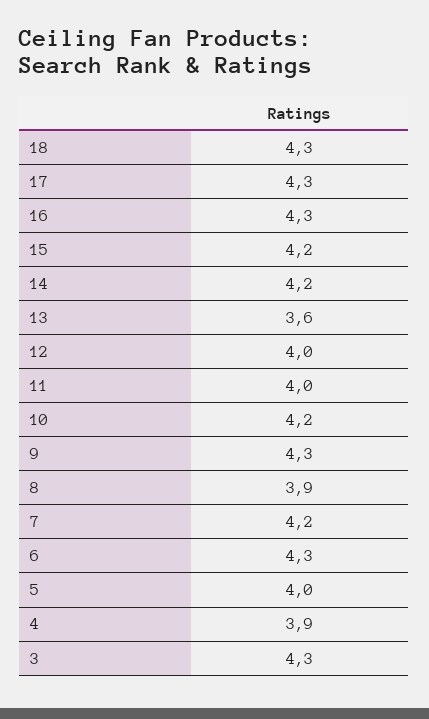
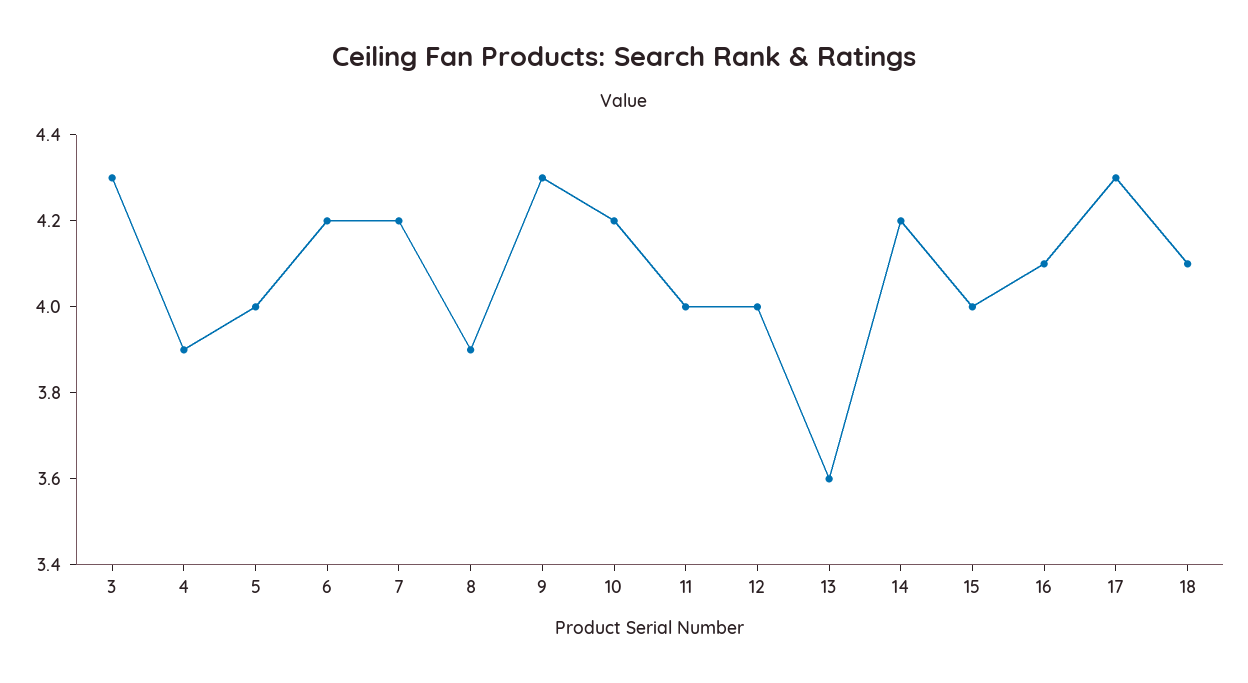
  {
-   "18": 4.3,
+   "18": 4.1,
    "17": 4.3,
-   "16": 4.3,
+   "16": 4.1,
-   "15": 4.2,
+   "15": 4,
    "14": 4.2,
    "13": 3.6,
    "12": 4,
    "11": 4,
    "10": 4.2,
    "9": 4.3,
    "8": 3.9,
    "7": 4.2,
-   "6": 4.3,
+   "6": 4.2,
    "5": 4,
    "4": 3.9,
    "3": 4.3
  }

